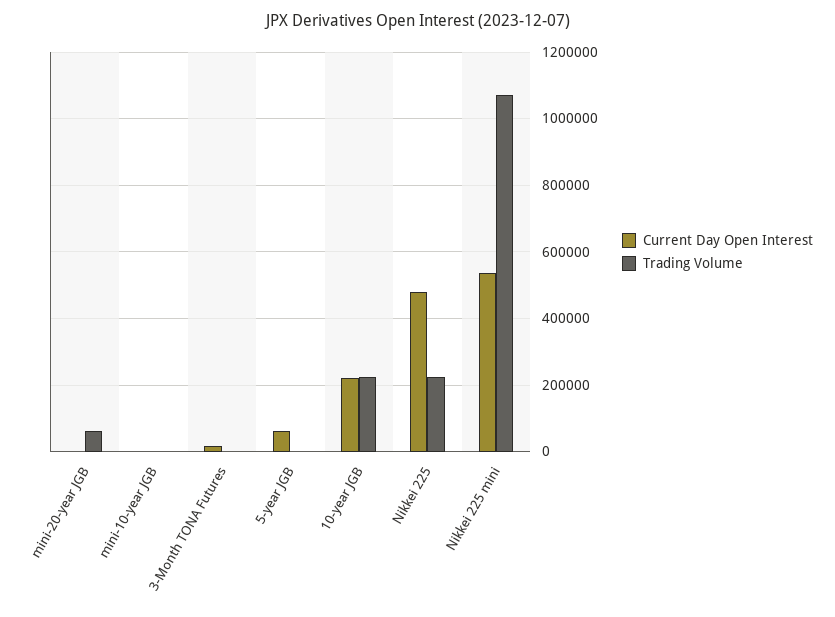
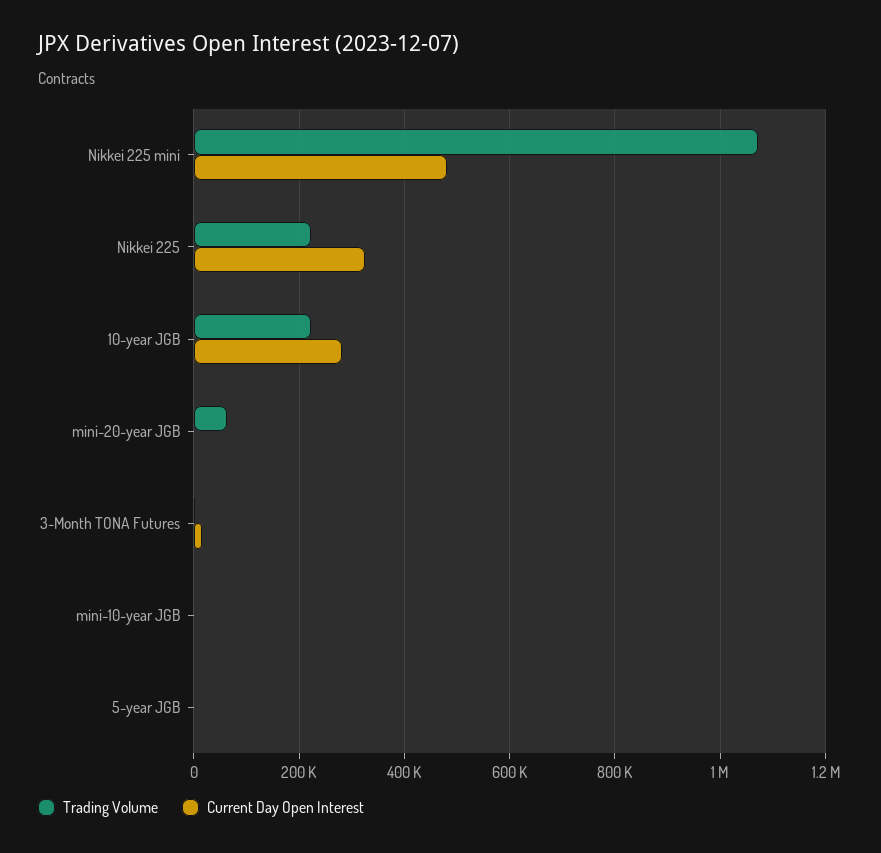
  {
    "Current Day Open Interest": {
      "mini-20-year JGB": 0,
      "mini-10-year JGB": 0,
      "3-Month TONA Futures": 20000,
-     "5-year JGB": 60000,
+     "5-year JGB": 0,
-     "10-year JGB": 220000,
+     "10-year JGB": 280000,
-     "Nikkei 225": 480000,
+     "Nikkei 225": 320000,
-     "Nikkei 225 mini": 540000
+     "Nikkei 225 mini": 480000
    },
    "Trading Volume": {
      "mini-20-year JGB": 60000,
      "mini-10-year JGB": 0,
      "3-Month TONA Futures": 0,
      "5-year JGB": 0,
      "10-year JGB": 220000,
      "Nikkei 225": 220000,
      "Nikkei 225 mini": 1080000
    }
  }

